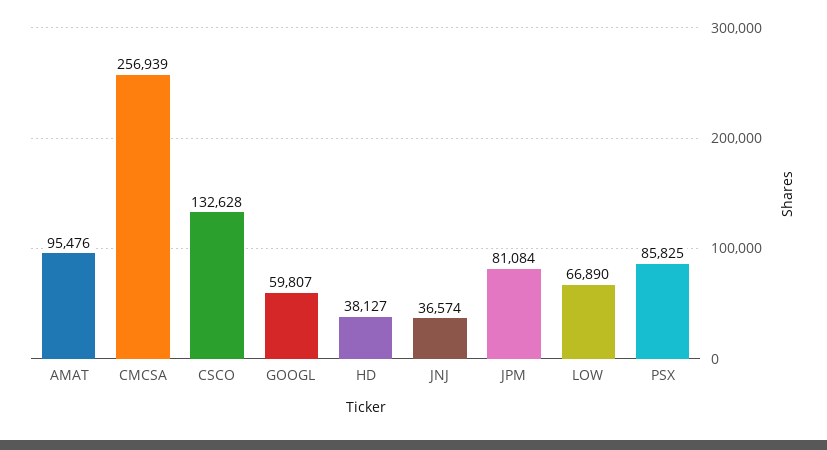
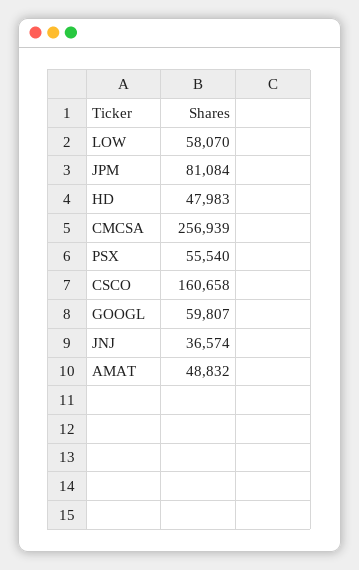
  {
-   "AMAT": 95476,
+   "AMAT": 48832,
    "CMCSA": 256939,
-   "CSCO": 132628,
+   "CSCO": 160658,
    "GOOGL": 59807,
-   "HD": 38127,
+   "HD": 47983,
    "JNJ": 36574,
    "JPM": 81084,
-   "LOW": 66890,
+   "LOW": 58070,
-   "PSX": 85825
+   "PSX": 55540
  }

